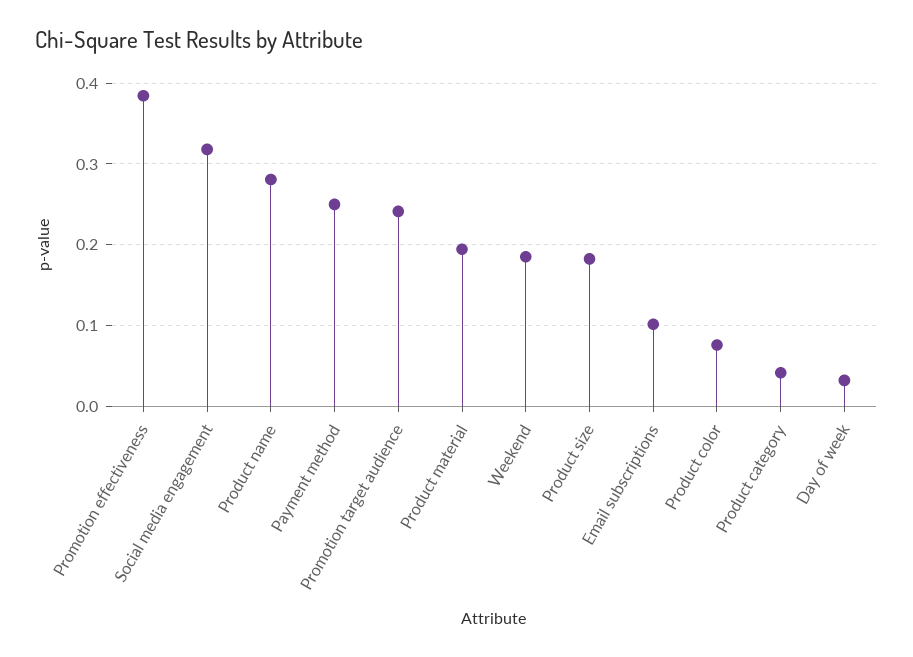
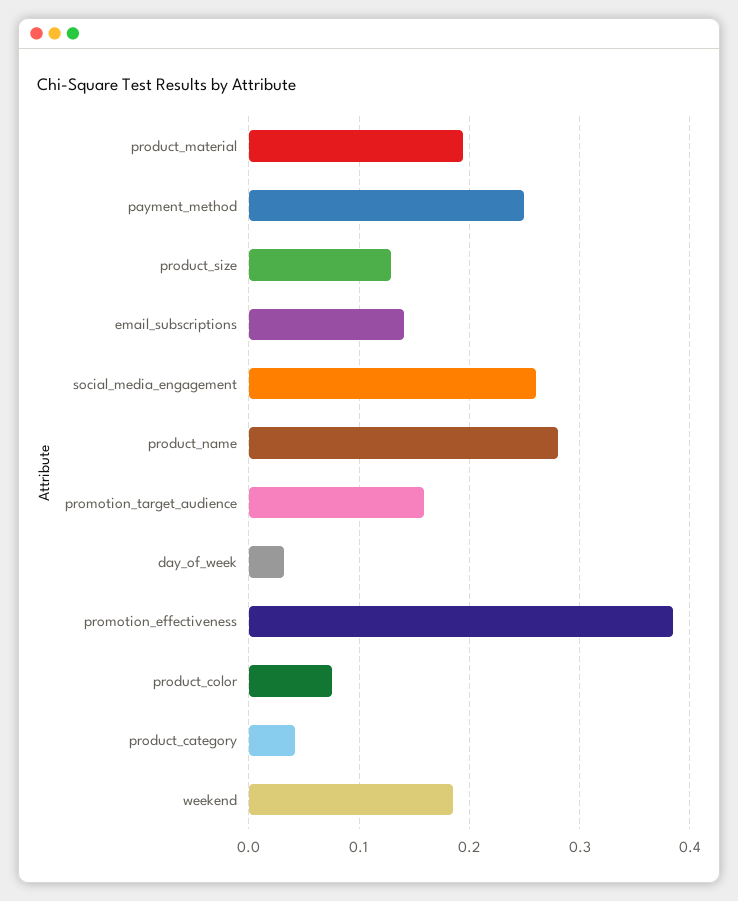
  {
    "Promotion effectiveness": 0.38,
-   "Social media engagement": 0.32,
+   "Social media engagement": 0.26,
    "Product name": 0.28,
    "Payment method": 0.25,
-   "Promotion target audience": 0.24,
+   "Promotion target audience": 0.16,
    "Product material": 0.19,
    "Weekend": 0.19,
-   "Product size": 0.18,
+   "Product size": 0.13,
-   "Email subscriptions": 0.1,
+   "Email subscriptions": 0.14,
    "Product color": 0.08,
    "Product category": 0.04,
    "Day of week": 0.03
  }

